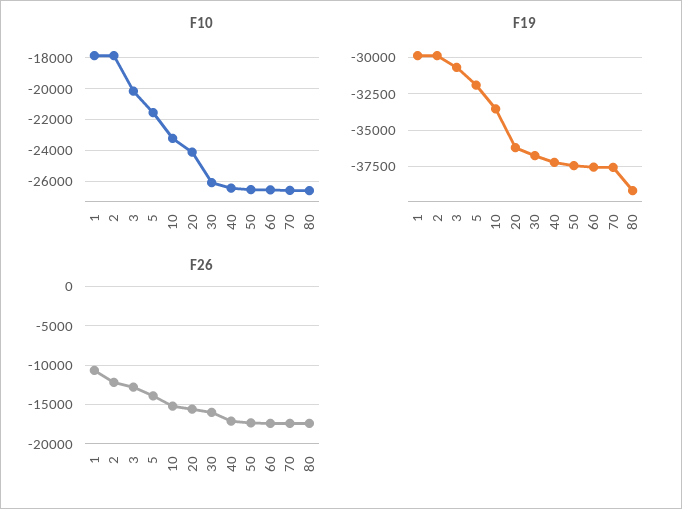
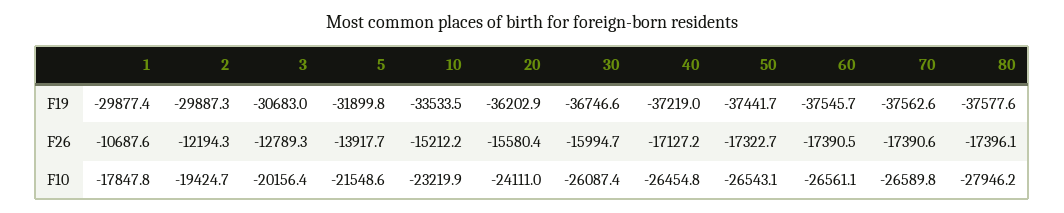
  {
    "F10": {
      "1": -17847.8,
-     "2": -18000,
+     "2": -19424.7,
      "3": -20156.4,
      "5": -21548.6,
      "10": -23219.9,
      "20": -24111,
      "30": -26087.4,
      "40": -26454.8,
      "50": -26543.1,
      "60": -26561.1,
      "70": -26589.8,
-     "80": -26500
+     "80": -27946.2
    },
    "F19": {
      "1": -29877.4,
      "2": -29887.3,
      "3": -30683,
      "5": -31899.8,
      "10": -33533.5,
      "20": -36202.9,
      "30": -36746.6,
      "40": -37219,
      "50": -37441.7,
      "60": -37545.7,
      "70": -37562.6,
-     "80": -39000
+     "80": -37577.6
    },
    "F26": {
      "1": -10687.6,
      "2": -12194.3,
      "3": -12789.3,
      "5": -13917.7,
      "10": -15212.2,
      "20": -15580.4,
      "30": -15994.7,
      "40": -17127.2,
      "50": -17322.7,
      "60": -17390.5,
      "70": -17390.6,
      "80": -17396.1
    }
  }

